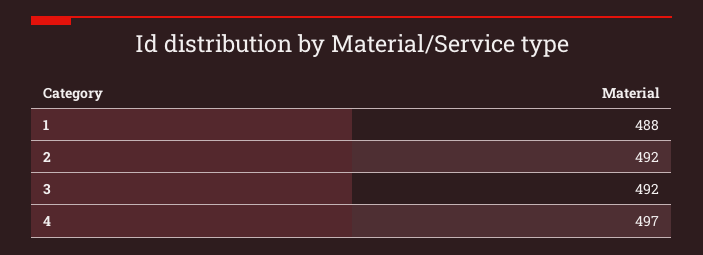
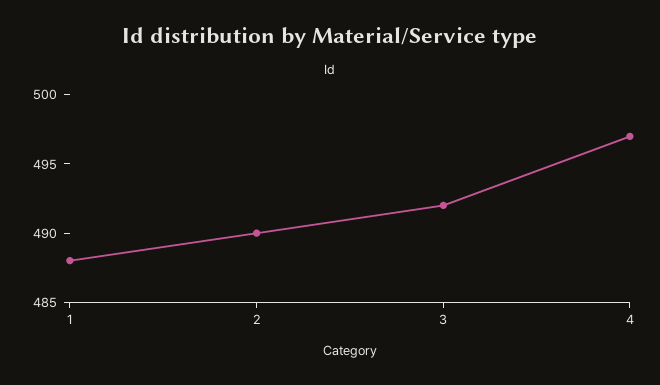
  {
    "1": 488,
-   "2": 492,
+   "2": 490,
    "3": 492,
    "4": 497
  }

